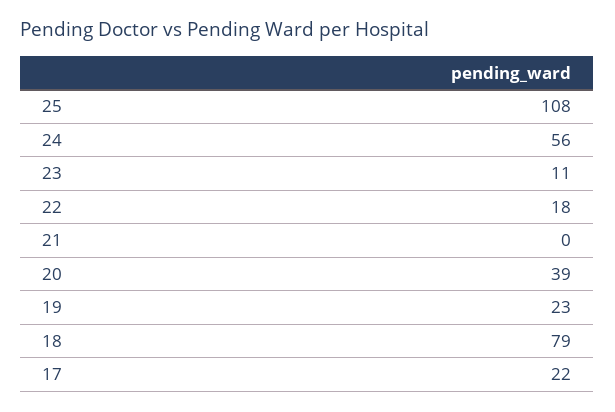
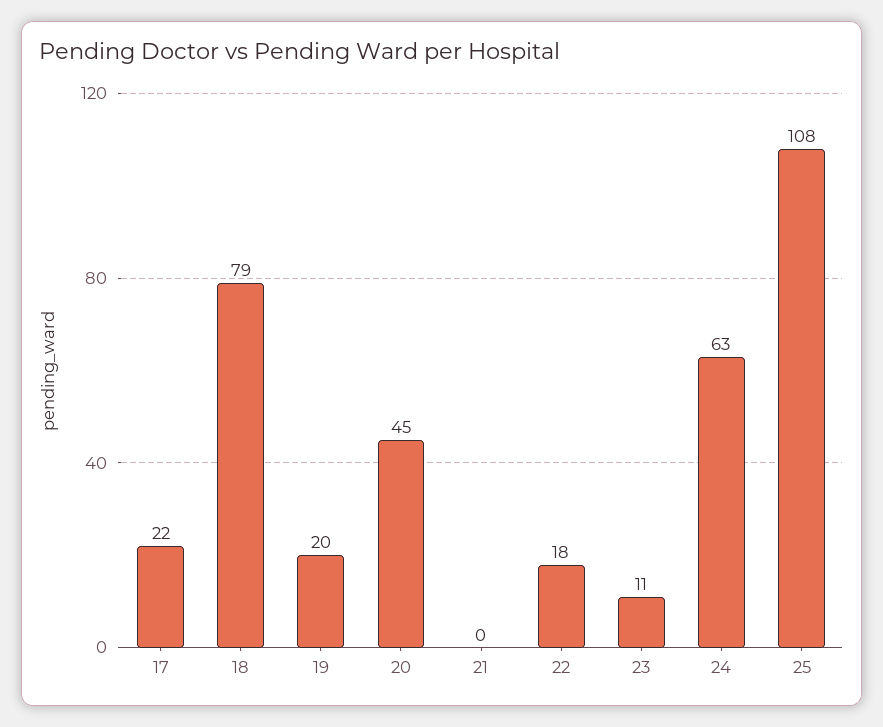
  {
    "25": 108,
-   "24": 56,
+   "24": 63,
    "23": 11,
    "22": 18,
    "21": 0,
-   "20": 39,
+   "20": 45,
-   "19": 23,
+   "19": 20,
    "18": 79,
    "17": 22
  }

